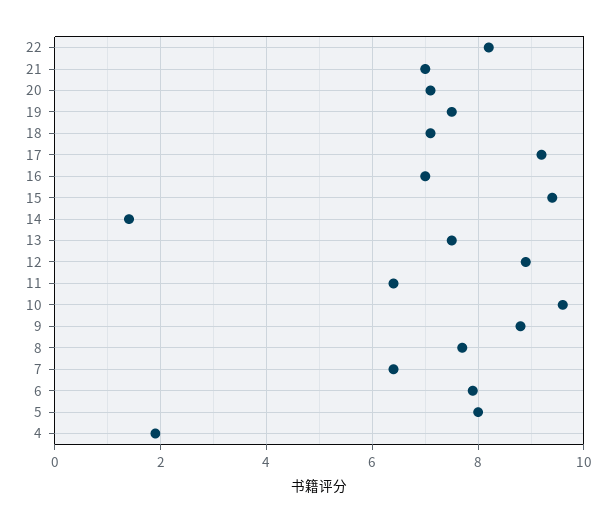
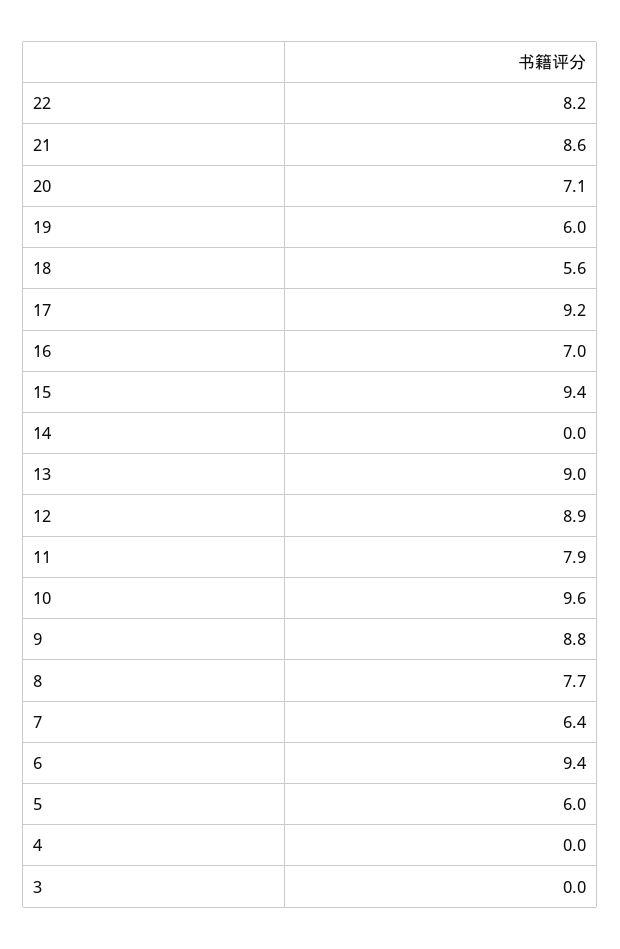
  {
    "22": 8.2,
-   "21": 7,
+   "21": 8.6,
    "20": 7.1,
-   "19": 7.5,
+   "19": 6,
-   "18": 7,
+   "18": 5.6,
    "17": 9.2,
    "16": 7,
    "15": 9.4,
-   "14": 1.5,
+   "14": 0,
-   "13": 7.5,
+   "13": 9,
    "12": 8.9,
-   "11": 6.5,
+   "11": 7.9,
    "10": 9.6,
    "9": 8.8,
    "8": 7.7,
    "7": 6.4,
-   "6": 8,
+   "6": 9.4,
-   "5": 8,
+   "5": 6,
-   "4": 2
+   "4": 0,
+   "3": 0
  }

